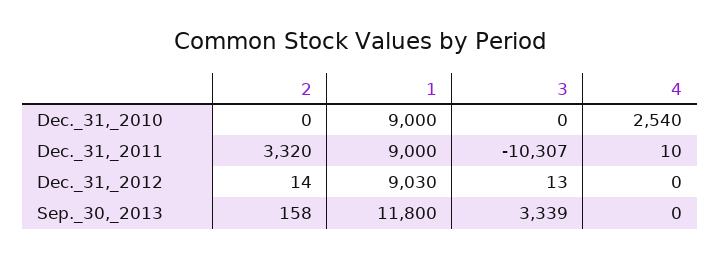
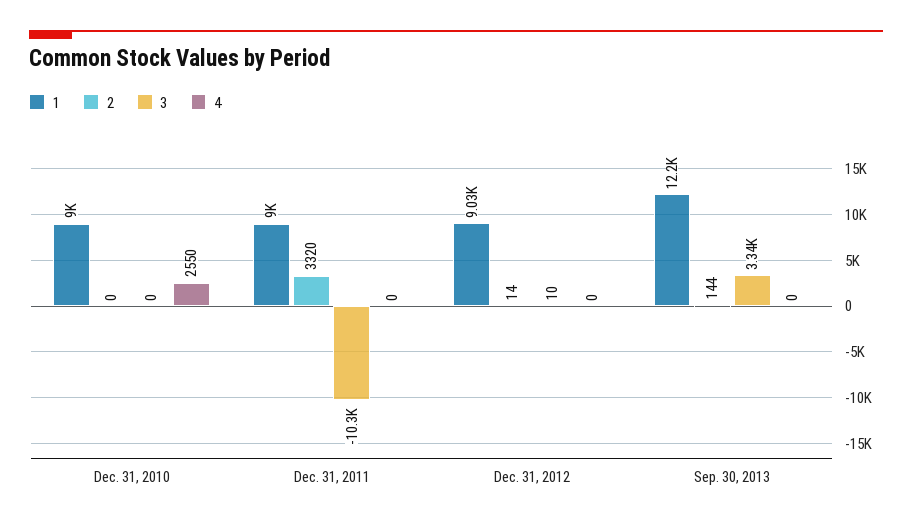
  {
    "2": {
      "Dec._31,_2010": 0,
      "Dec._31,_2011": 3320,
      "Dec._31,_2012": 14,
-     "Sep._30,_2013": 158
+     "Sep._30,_2013": 144
    },
    "1": {
      "Dec._31,_2010": 9000,
      "Dec._31,_2011": 9000,
      "Dec._31,_2012": 9030,
-     "Sep._30,_2013": 11800
+     "Sep._30,_2013": 12200
    },
    "3": {
      "Dec._31,_2010": 0,
      "Dec._31,_2011": -10307,
-     "Dec._31,_2012": 13,
+     "Dec._31,_2012": 10,
      "Sep._30,_2013": 3339
    },
    "4": {
-     "Dec._31,_2010": 2540,
+     "Dec._31,_2010": 2550,
-     "Dec._31,_2011": 10,
+     "Dec._31,_2011": 0,
      "Dec._31,_2012": 0,
      "Sep._30,_2013": 0
    }
  }

